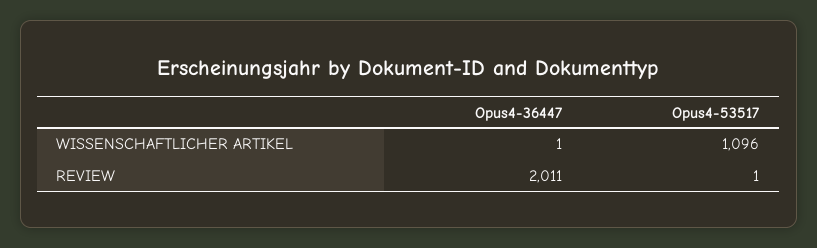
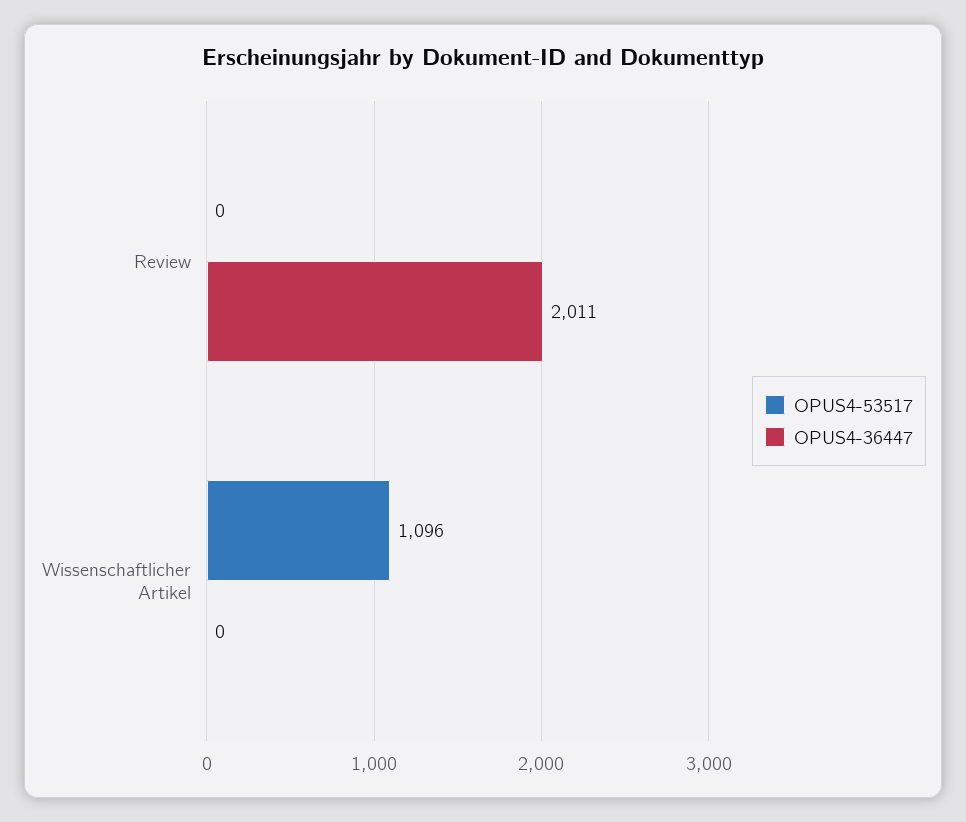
  {
    "Opus4-36447": {
-     "WISSENSCHAFTLICHER ARTIKEL": 1,
+     "WISSENSCHAFTLICHER ARTIKEL": 0,
      "REVIEW": 2011
    },
    "Opus4-53517": {
      "WISSENSCHAFTLICHER ARTIKEL": 1096,
-     "REVIEW": 1
+     "REVIEW": 0
    }
  }

